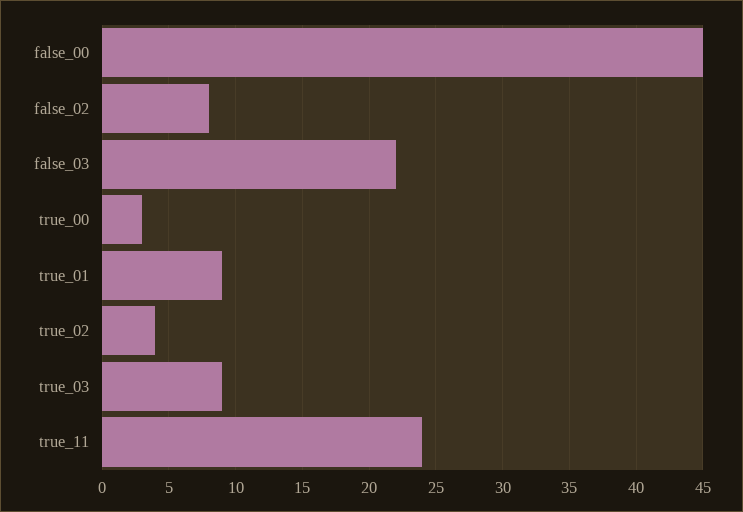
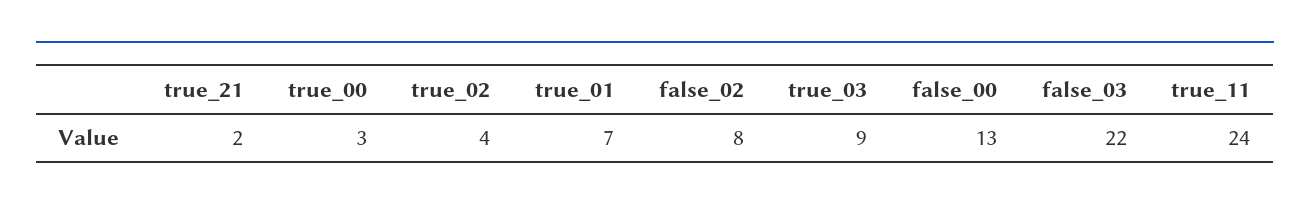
  {
-   "false_00": 45,
+   "false_00": 13,
    "false_02": 8,
    "false_03": 22,
    "true_00": 3,
-   "true_01": 9,
+   "true_01": 7,
    "true_02": 4,
    "true_03": 9,
-   "true_11": 24
+   "true_11": 24,
+   "true_21": 2
  }

